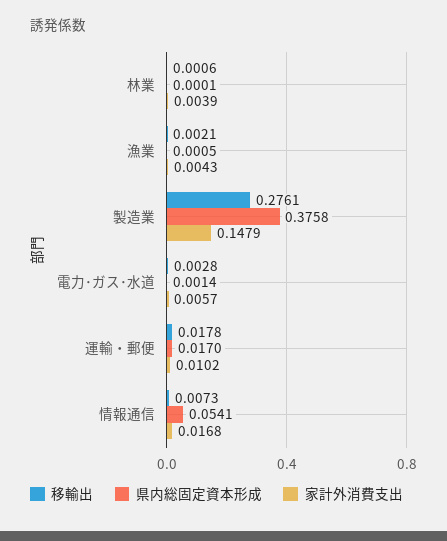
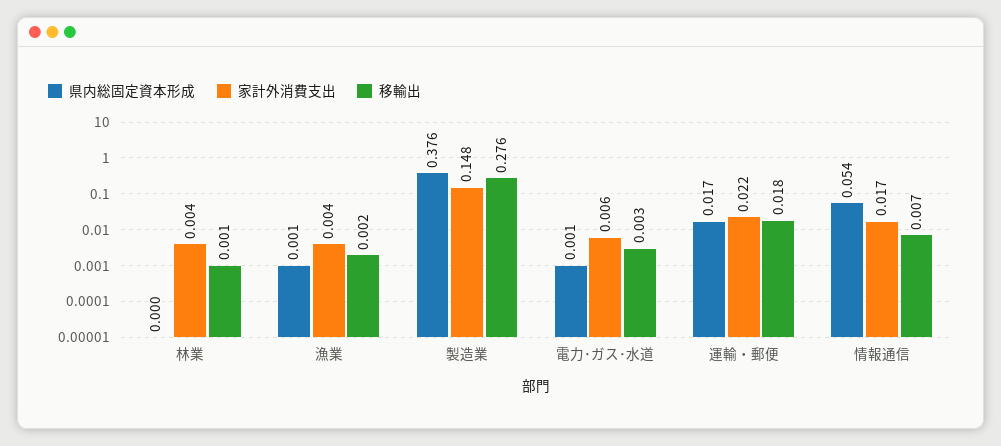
  {
    "移輸出": {
      "林業": 0.0006,
      "漁業": 0.0021,
      "製造業": 0.2761,
      "電力･ガス･水道": 0.0028,
      "運輸・郵便": 0.0178,
      "情報通信": 0.0073
    },
    "県内総固定資本形成": {
      "林業": 0.0001,
      "漁業": 0.0005,
      "製造業": 0.3758,
      "電力･ガス･水道": 0.0014,
      "運輸・郵便": 0.017,
      "情報通信": 0.0541
    },
    "家計外消費支出": {
      "林業": 0.0039,
      "漁業": 0.0043,
      "製造業": 0.1479,
      "電力･ガス･水道": 0.0057,
-     "運輸・郵便": 0.0102,
+     "運輸・郵便": 0.022,
      "情報通信": 0.0168
    }
  }

